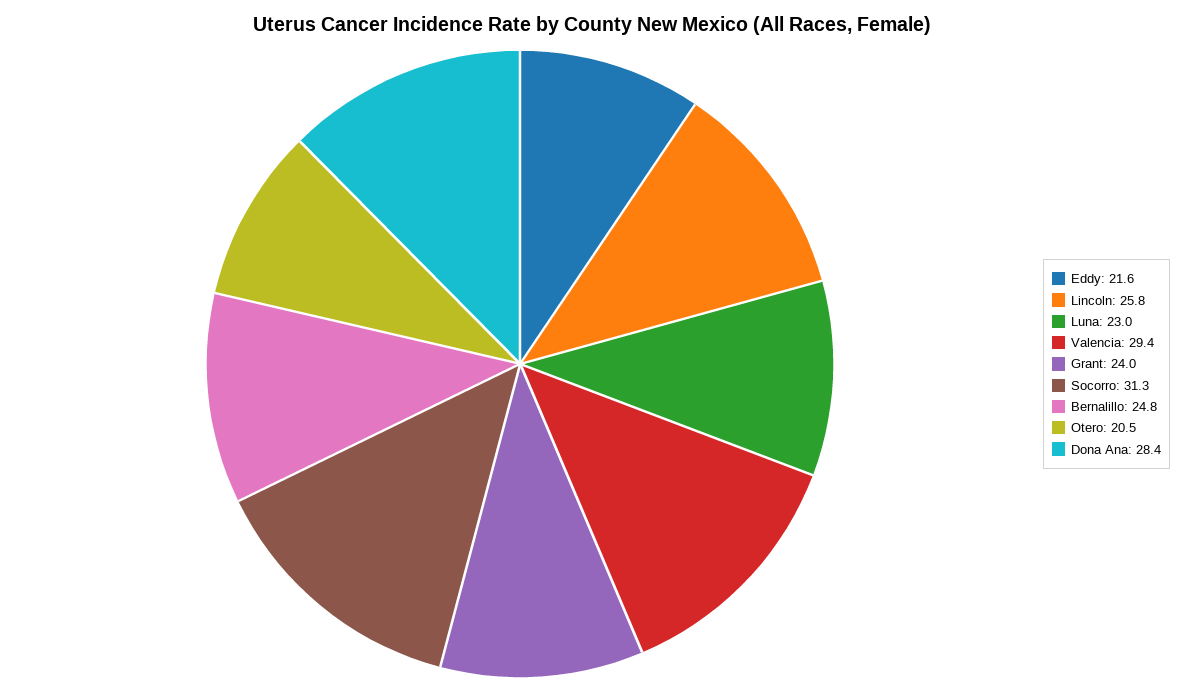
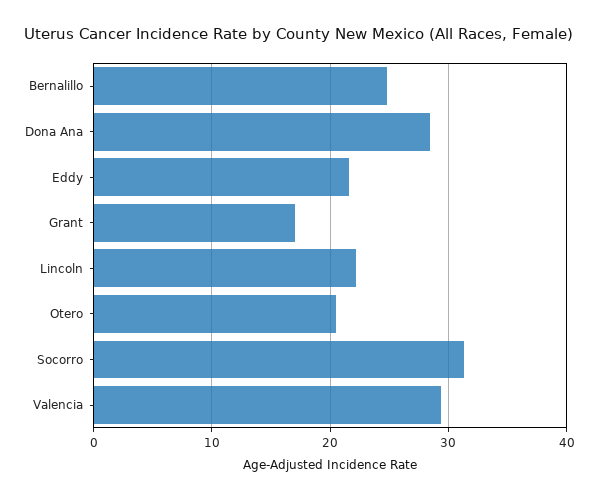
  {
    "Eddy": 21.6,
-   "Lincoln": 25.8,
+   "Lincoln": 22,
-   "Luna": 23,
    "Valencia": 29.4,
-   "Grant": 24,
+   "Grant": 17,
    "Socorro": 31.3,
    "Bernalillo": 24.8,
    "Otero": 20.5,
    "Dona Ana": 28.4
  }

